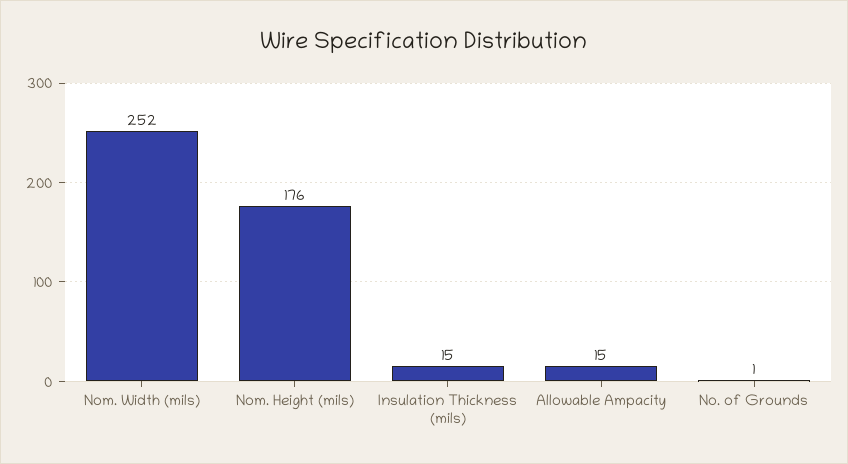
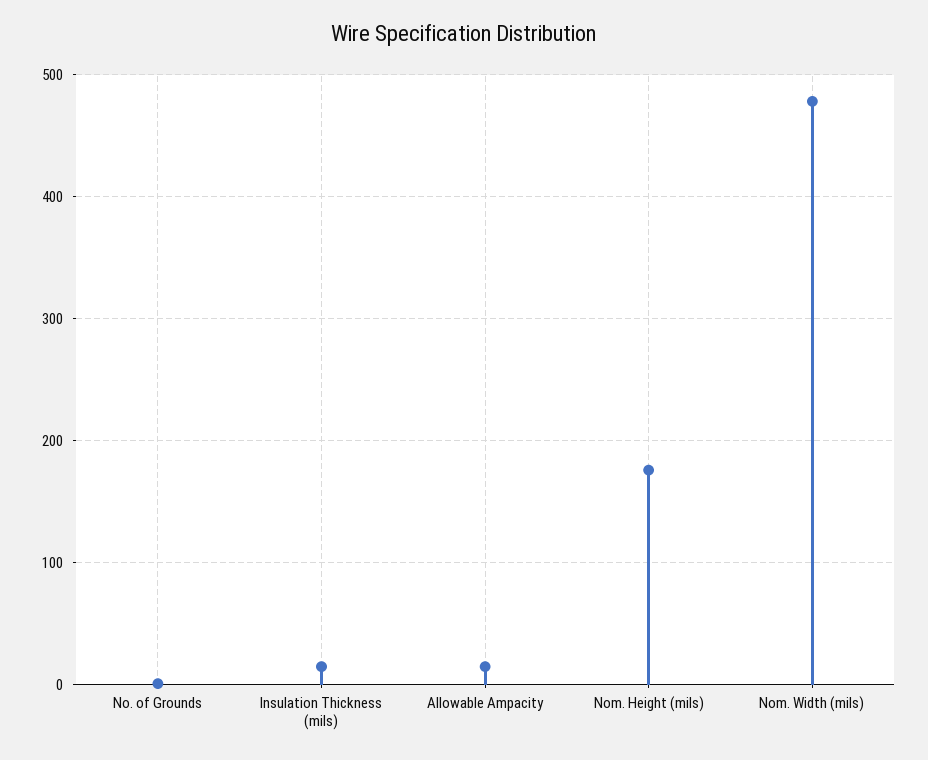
  {
-   "Nom. Width (mils)": 252,
+   "Nom. Width (mils)": 480,
    "Nom. Height (mils)": 176,
    "Insulation Thickness (mils)": 15,
    "Allowable Ampacity": 15,
    "No. of Grounds": 1
  }

